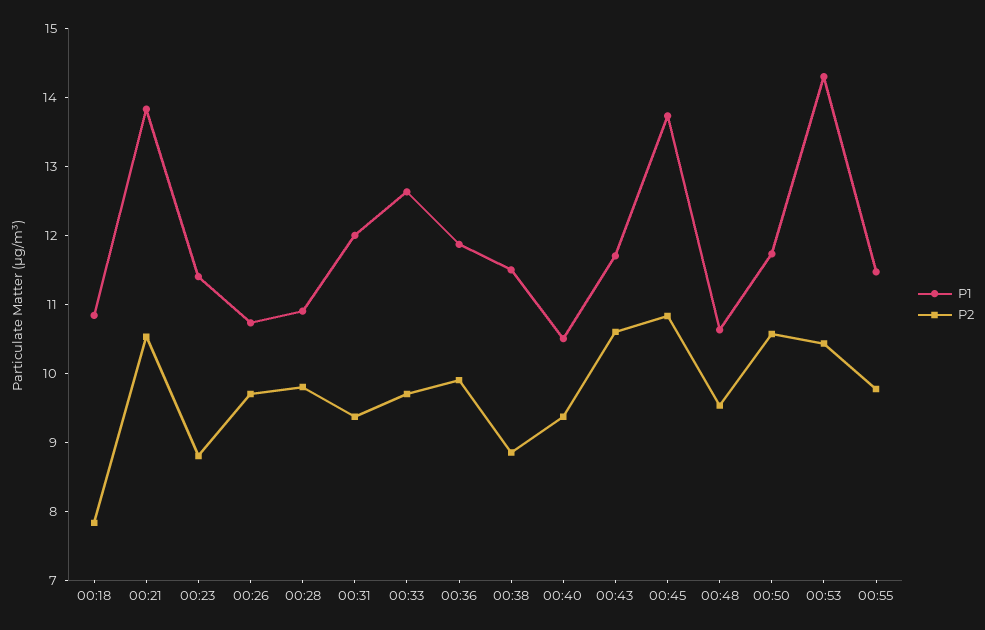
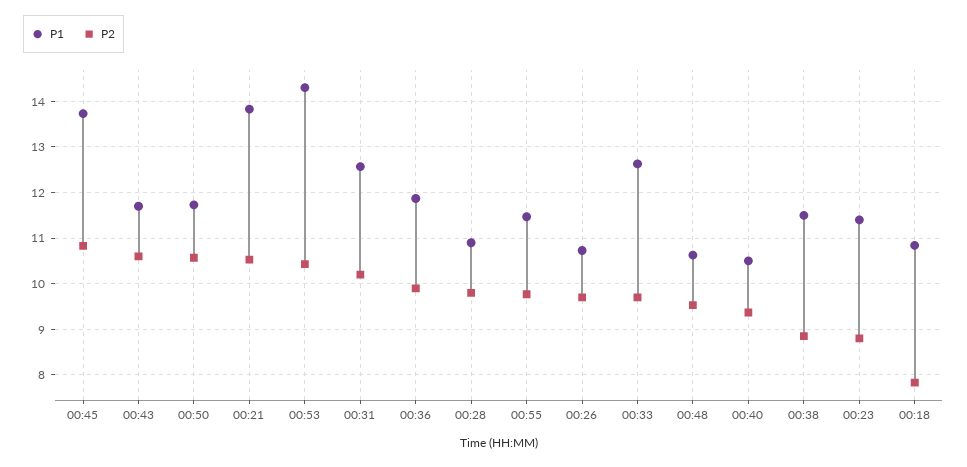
  {
    "P1": {
      "00:18": 10.8,
      "00:21": 13.8,
      "00:23": 11.4,
      "00:26": 10.8,
      "00:28": 11,
-     "00:31": 12,
+     "00:31": 12.6,
      "00:33": 12.6,
      "00:36": 11.8,
      "00:38": 11.6,
      "00:40": 10.6,
      "00:43": 11.8,
      "00:45": 13.8,
      "00:48": 10.6,
      "00:50": 11.8,
      "00:53": 14.4,
      "00:55": 11.4
    },
    "P2": {
      "00:18": 7.8,
      "00:21": 10.6,
      "00:23": 8.8,
      "00:26": 9.8,
      "00:28": 9.8,
-     "00:31": 9.4,
+     "00:31": 10.2,
      "00:33": 9.8,
      "00:36": 10,
      "00:38": 8.8,
      "00:40": 9.4,
      "00:43": 10.6,
      "00:45": 10.8,
      "00:48": 9.6,
      "00:50": 10.6,
      "00:53": 10.4,
      "00:55": 9.8
    }
  }

